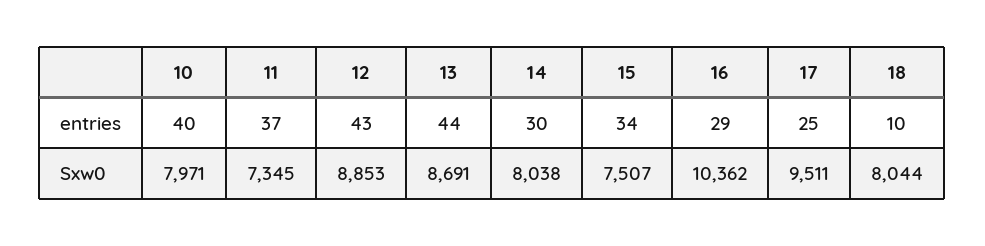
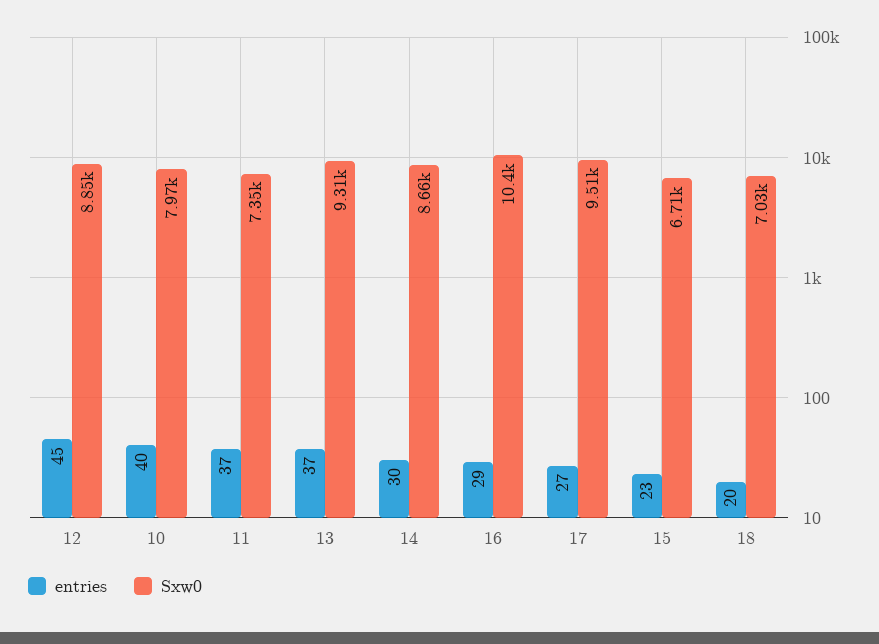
  {
    "entries": {
      "10": 40,
      "11": 37,
-     "12": 43,
+     "12": 45,
-     "13": 44,
+     "13": 37,
      "14": 30,
-     "15": 34,
+     "15": 23,
      "16": 29,
-     "17": 25,
+     "17": 27,
-     "18": 10
+     "18": 20
    },
    "Sxw0": {
      "10": 7971,
      "11": 7345,
      "12": 8853,
-     "13": 8691,
+     "13": 9310,
-     "14": 8038,
+     "14": 8660,
-     "15": 7507,
+     "15": 6710,
      "16": 10362,
      "17": 9511,
-     "18": 8044
+     "18": 7030
    }
  }

